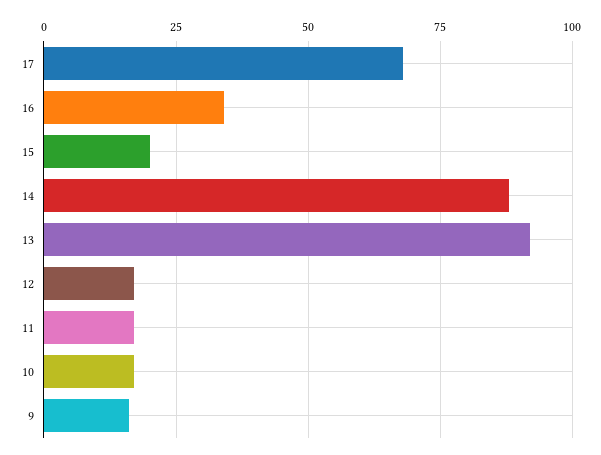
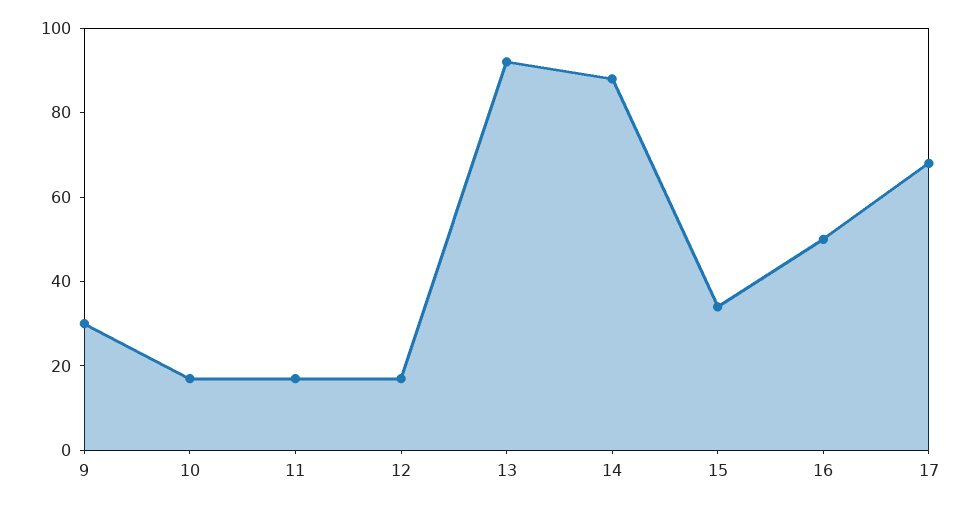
  {
    "17": 70,
-   "16": 35,
+   "16": 50,
-   "15": 20,
+   "15": 35,
    "14": 90,
    "13": 90,
    "12": 15,
    "11": 15,
    "10": 15,
-   "9": 15
+   "9": 30
  }

